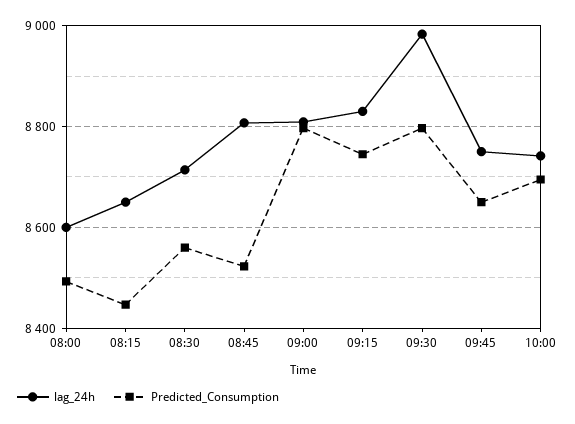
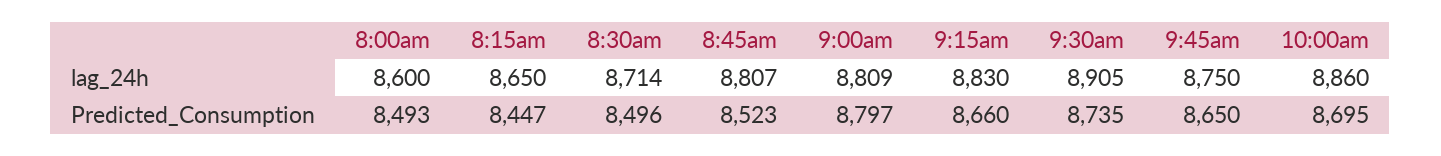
  {
    "lag_24h": {
      "08:00": 8600,
      "08:15": 8650,
      "08:30": 8714,
      "08:45": 8807,
      "09:00": 8809,
      "09:15": 8830,
-     "09:30": 8980,
+     "09:30": 8905,
      "09:45": 8750,
-     "10:00": 8740
+     "10:00": 8860
    },
    "Predicted_Consumption": {
      "08:00": 8493,
      "08:15": 8447,
-     "08:30": 8560,
+     "08:30": 8496,
      "08:45": 8523,
      "09:00": 8797,
-     "09:15": 8740,
+     "09:15": 8660,
-     "09:30": 8800,
+     "09:30": 8735,
      "09:45": 8650,
      "10:00": 8695
    }
  }

